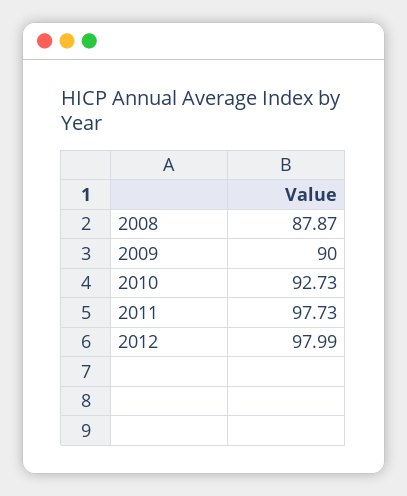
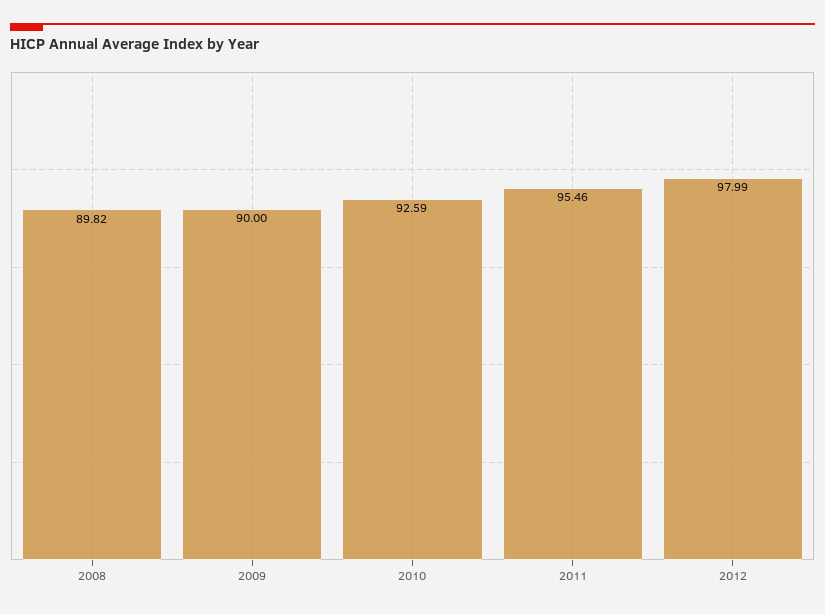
  {
-   "2008": 87.87,
+   "2008": 89.82,
    "2009": 90,
-   "2010": 92.73,
+   "2010": 92.59,
-   "2011": 97.73,
+   "2011": 95.46,
    "2012": 97.99
  }

